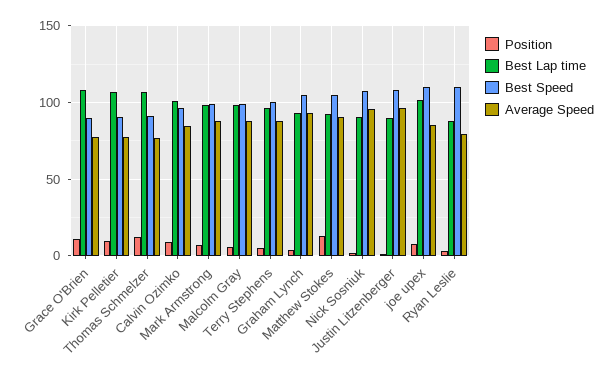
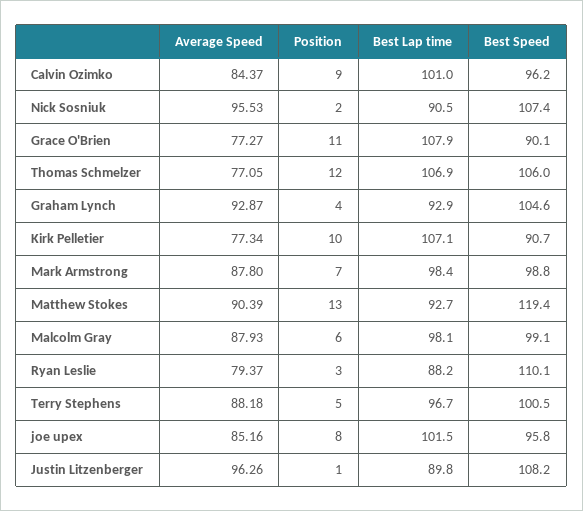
  {
    "Position": {
      "Grace O'Brien": 11,
      "Kirk Pelletier": 10,
      "Thomas Schmelzer": 12,
      "Calvin Ozimko": 9,
      "Mark Armstrong": 7,
      "Malcolm Gray": 6,
      "Terry Stephens": 5,
      "Graham Lynch": 4,
      "Matthew Stokes": 13,
      "Nick Sosniuk": 2,
      "Justin Litzenberger": 1,
      "joe upex": 8,
      "Ryan Leslie": 3
    },
    "Best Lap time": {
      "Grace O'Brien": 107.9,
      "Kirk Pelletier": 107.1,
      "Thomas Schmelzer": 106.9,
      "Calvin Ozimko": 101,
      "Mark Armstrong": 98.4,
      "Malcolm Gray": 98.1,
      "Terry Stephens": 96.7,
      "Graham Lynch": 92.9,
      "Matthew Stokes": 92.7,
      "Nick Sosniuk": 90.5,
      "Justin Litzenberger": 89.8,
      "joe upex": 101.5,
      "Ryan Leslie": 88.2
    },
    "Best Speed": {
      "Grace O'Brien": 90.1,
      "Kirk Pelletier": 90.7,
-     "Thomas Schmelzer": 90,
+     "Thomas Schmelzer": 106,
      "Calvin Ozimko": 96.2,
      "Mark Armstrong": 98.8,
      "Malcolm Gray": 99.1,
      "Terry Stephens": 100.5,
      "Graham Lynch": 104.6,
-     "Matthew Stokes": 105,
+     "Matthew Stokes": 119.4,
      "Nick Sosniuk": 107.4,
      "Justin Litzenberger": 108.2,
-     "joe upex": 110,
+     "joe upex": 95.8,
      "Ryan Leslie": 110.1
    },
    "Average Speed": {
      "Grace O'Brien": 77.27,
      "Kirk Pelletier": 77.34,
      "Thomas Schmelzer": 77.05,
      "Calvin Ozimko": 84.37,
      "Mark Armstrong": 87.8,
      "Malcolm Gray": 87.93,
      "Terry Stephens": 88.18,
      "Graham Lynch": 92.87,
      "Matthew Stokes": 90.39,
      "Nick Sosniuk": 95.53,
      "Justin Litzenberger": 96.26,
      "joe upex": 85.16,
      "Ryan Leslie": 79.37
    }
  }

